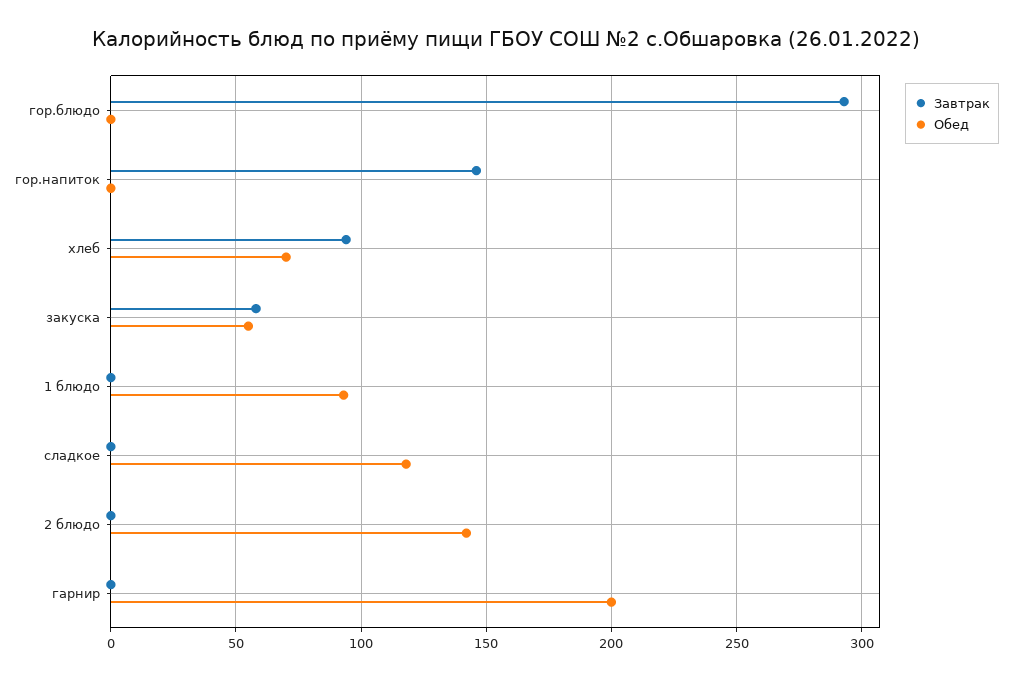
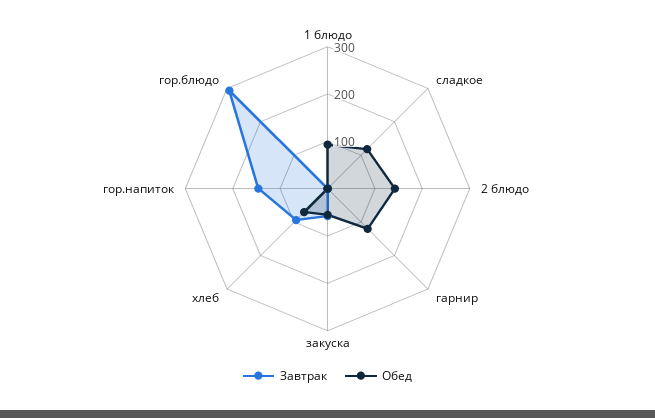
  {
    "Завтрак": {
      "гор.блюдо": 295,
      "гор.напиток": 145,
      "хлеб": 95,
      "закуска": 60,
      "1 блюдо": 0,
      "сладкое": 0,
      "2 блюдо": 0,
      "гарнир": 0
    },
    "Обед": {
      "гор.блюдо": 0,
      "гор.напиток": 0,
      "хлеб": 70,
      "закуска": 55,
      "1 блюдо": 95,
      "сладкое": 120,
      "2 блюдо": 140,
-     "гарнир": 200
+     "гарнир": 120
    }
  }

